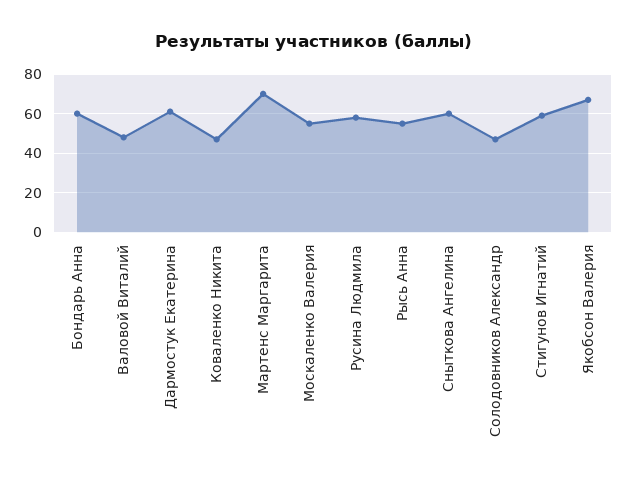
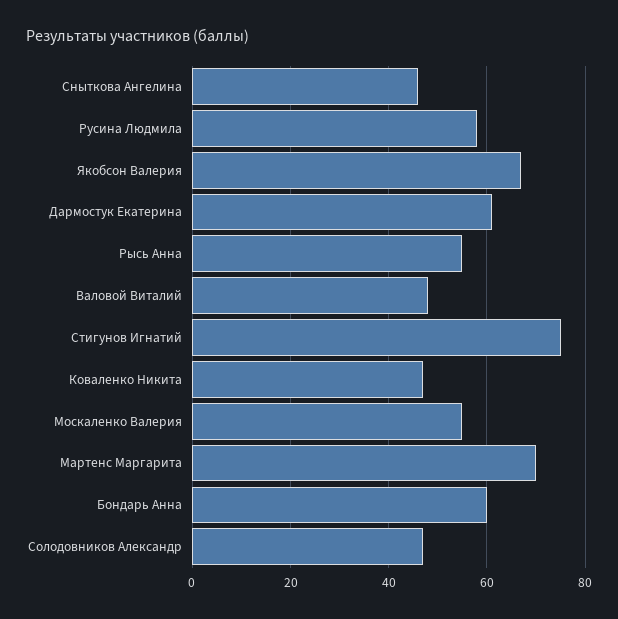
  {
    "Бондарь Анна": 60,
    "Валовой Виталий": 50,
    "Дармостук Екатерина": 60,
    "Коваленко Никита": 45,
    "Мартенс Маргарита": 70,
    "Москаленко Валерия": 55,
    "Русина Людмила": 60,
    "Рысь Анна": 55,
-   "Сныткова Ангелина": 60,
+   "Сныткова Ангелина": 45,
    "Солодовников Александр": 45,
-   "Стигунов Игнатий": 60,
+   "Стигунов Игнатий": 75,
    "Якобсон Валерия": 65
  }

